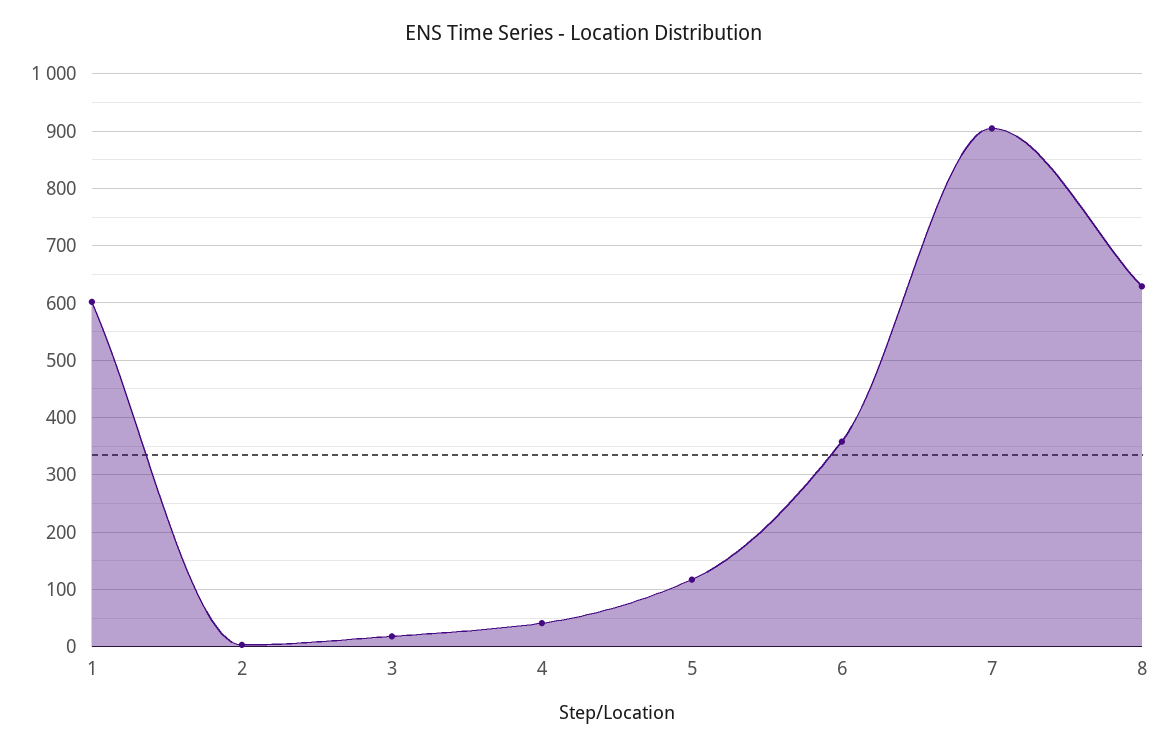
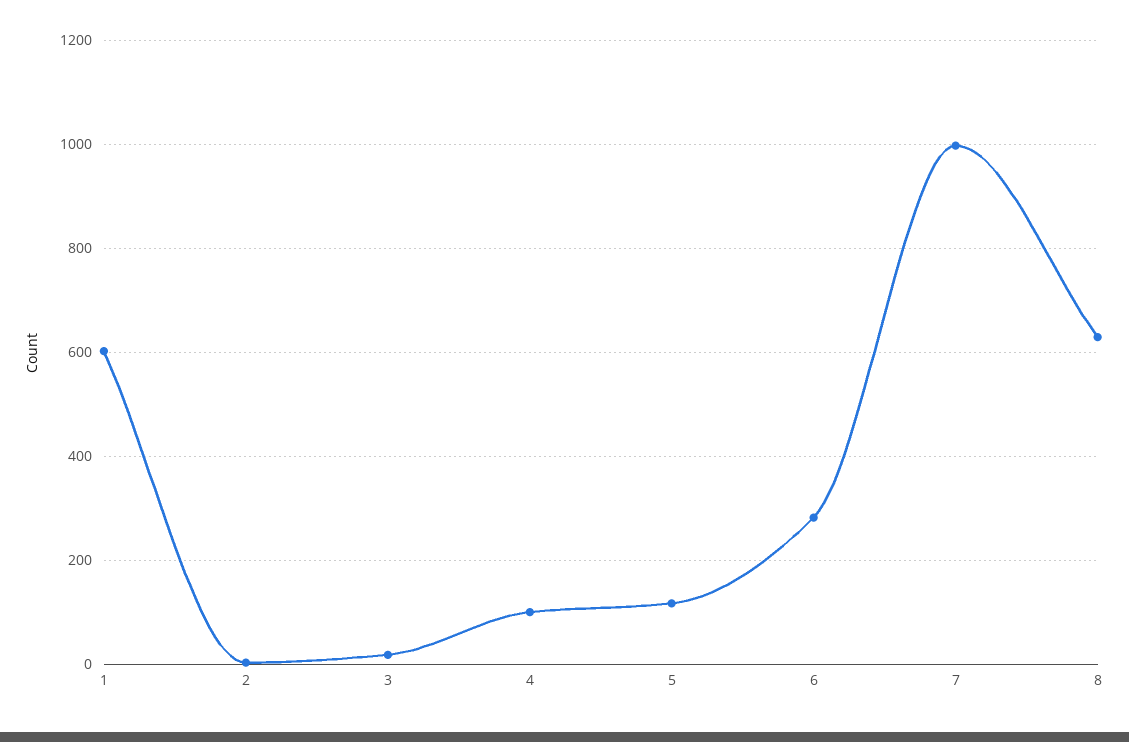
  {
    "1": 600,
    "2": 0,
    "3": 20,
-   "4": 40,
+   "4": 100,
    "5": 120,
-   "6": 360,
+   "6": 280,
-   "7": 900,
+   "7": 1000,
    "8": 620
  }

